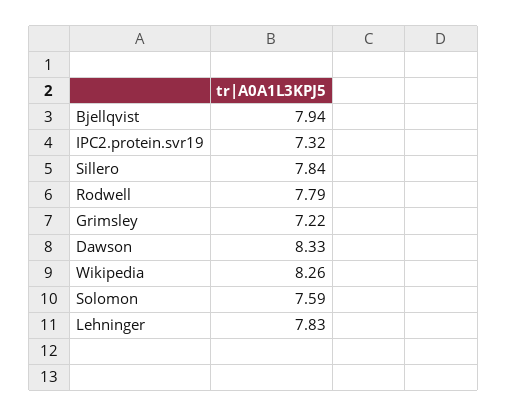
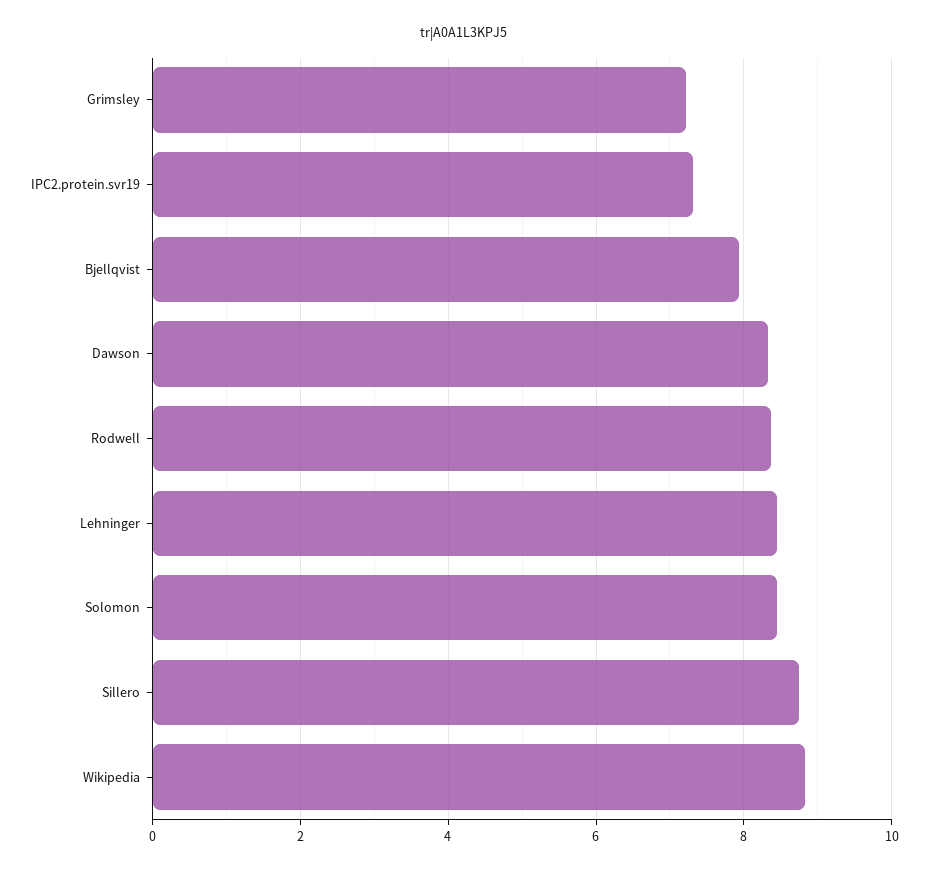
  {
    "Bjellqvist": 7.94,
    "IPC2.protein.svr19": 7.32,
-   "Sillero": 7.84,
+   "Sillero": 8.8,
-   "Rodwell": 7.79,
+   "Rodwell": 8.4,
    "Grimsley": 7.22,
    "Dawson": 8.33,
-   "Wikipedia": 8.26,
+   "Wikipedia": 8.8,
-   "Solomon": 7.59,
+   "Solomon": 8.4,
-   "Lehninger": 7.83
+   "Lehninger": 8.4
  }

